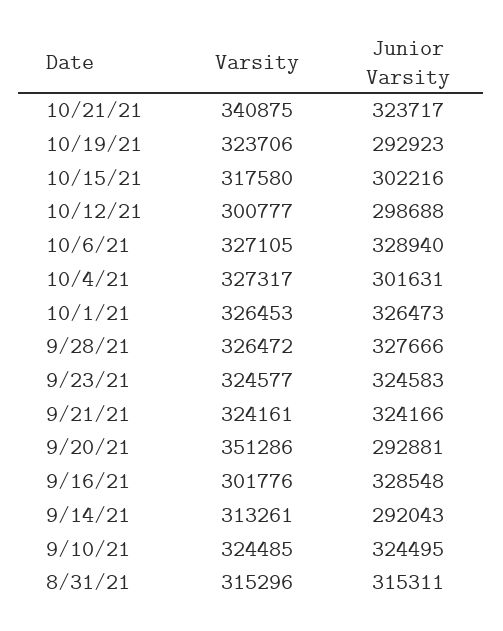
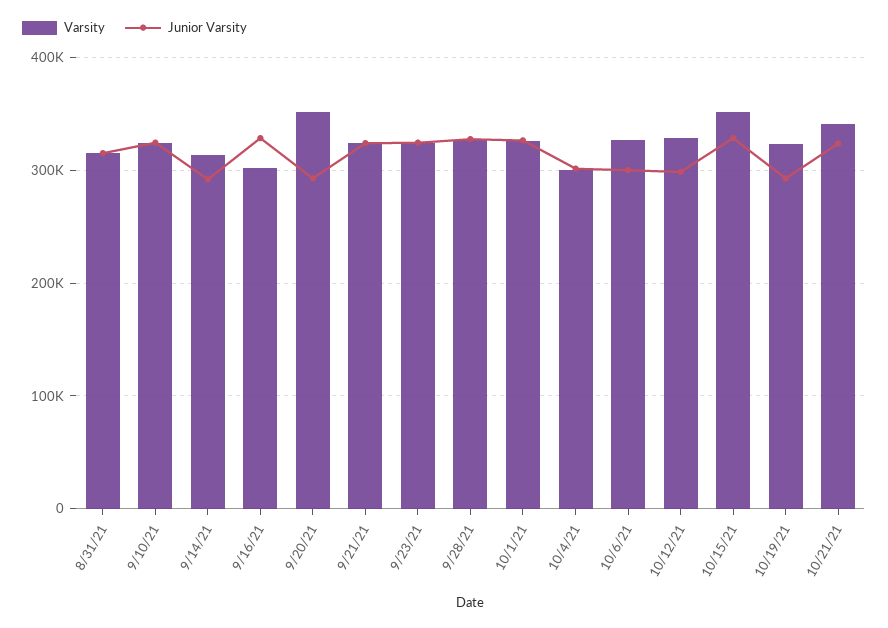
  {
    "Varsity": {
      "10/21/21": 340875,
      "10/19/21": 323706,
-     "10/15/21": 317580,
+     "10/15/21": 350000,
-     "10/12/21": 300777,
+     "10/12/21": 330000,
      "10/6/21": 327105,
-     "10/4/21": 327317,
+     "10/4/21": 300000,
      "10/1/21": 326453,
      "9/28/21": 326472,
      "9/23/21": 324577,
      "9/21/21": 324161,
      "9/20/21": 351286,
      "9/16/21": 301776,
      "9/14/21": 313261,
      "9/10/21": 324485,
      "8/31/21": 315296
    },
    "Junior Varsity": {
      "10/21/21": 323717,
      "10/19/21": 292923,
-     "10/15/21": 302216,
+     "10/15/21": 330000,
      "10/12/21": 298688,
-     "10/6/21": 328940,
+     "10/6/21": 300000,
      "10/4/21": 301631,
      "10/1/21": 326473,
      "9/28/21": 327666,
      "9/23/21": 324583,
      "9/21/21": 324166,
      "9/20/21": 292881,
      "9/16/21": 328548,
      "9/14/21": 292043,
      "9/10/21": 324495,
      "8/31/21": 315311
    }
  }

